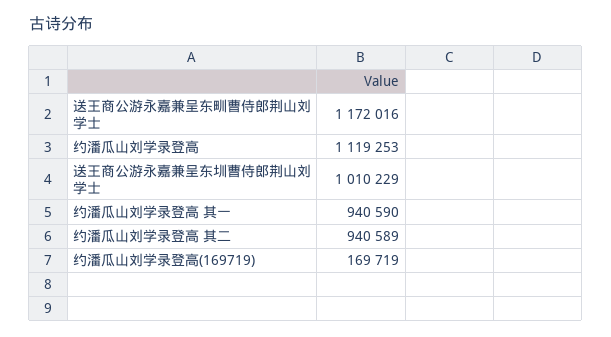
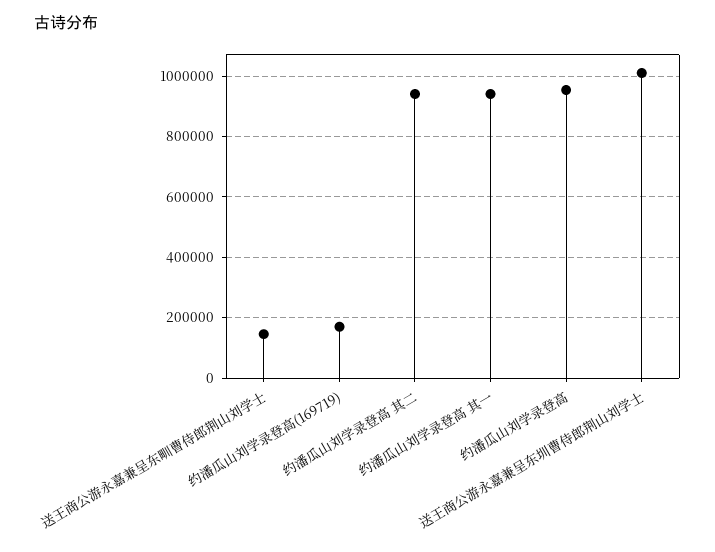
  {
-   "送王商公游永嘉兼呈东甽曹侍郎荆山刘学士": 1172016,
+   "送王商公游永嘉兼呈东甽曹侍郎荆山刘学士": 140000,
-   "约潘瓜山刘学录登高": 1119253,
+   "约潘瓜山刘学录登高": 960000,
    "送王商公游永嘉兼呈东圳曹侍郎荆山刘学士": 1010229,
    "约潘瓜山刘学录登高 其一": 940590,
    "约潘瓜山刘学录登高 其二": 940589,
    "约潘瓜山刘学录登高(169719)": 169719
  }

